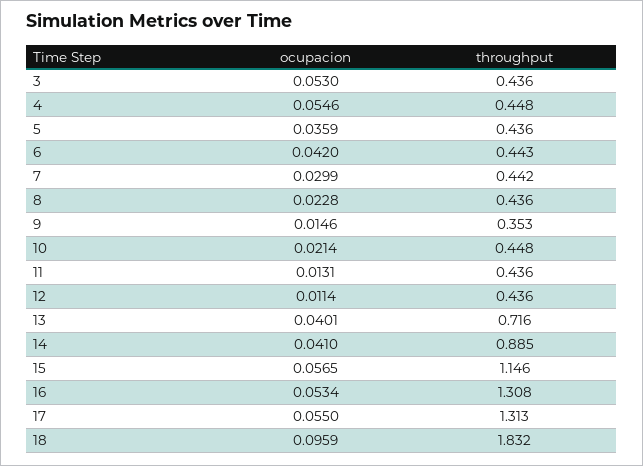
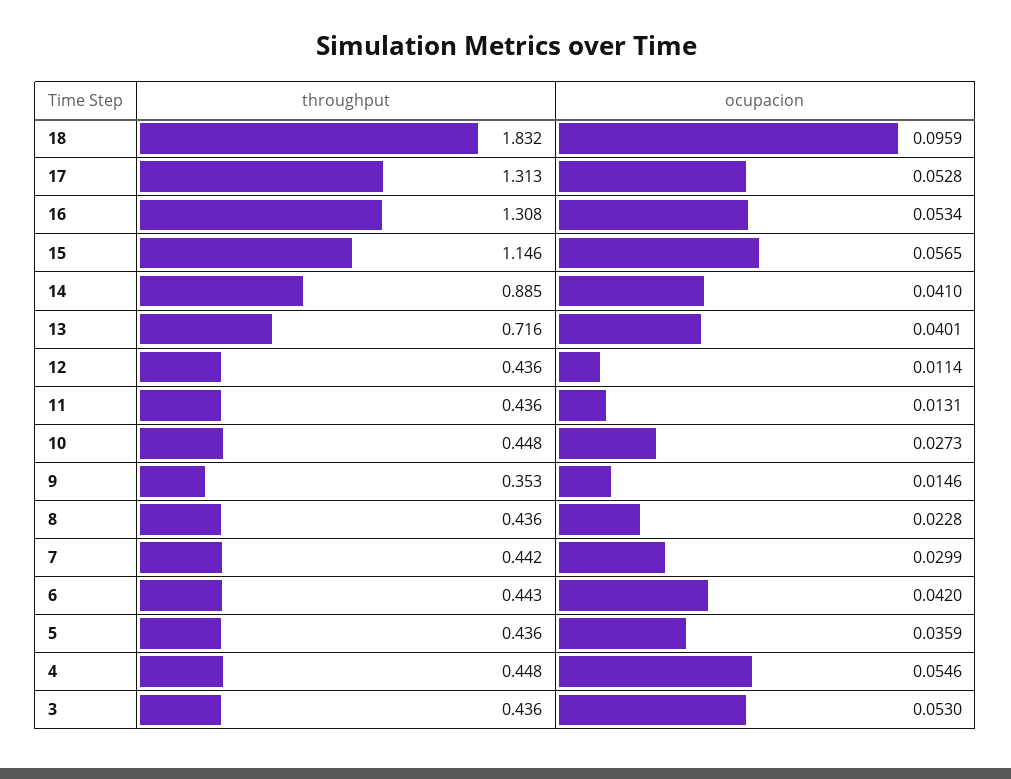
  {
    "ocupacion": {
      "3": 0.053,
      "4": 0.0546,
      "5": 0.0359,
      "6": 0.042,
      "7": 0.0299,
      "8": 0.0228,
      "9": 0.0146,
-     "10": 0.0214,
+     "10": 0.0273,
      "11": 0.0131,
      "12": 0.0114,
      "13": 0.0401,
      "14": 0.041,
      "15": 0.0565,
      "16": 0.0534,
-     "17": 0.055,
+     "17": 0.0528,
      "18": 0.0959
    },
    "throughput": {
      "3": 0.436,
      "4": 0.448,
      "5": 0.436,
      "6": 0.443,
      "7": 0.442,
      "8": 0.436,
      "9": 0.353,
      "10": 0.448,
      "11": 0.436,
      "12": 0.436,
      "13": 0.716,
      "14": 0.885,
      "15": 1.146,
      "16": 1.308,
      "17": 1.313,
      "18": 1.832
    }
  }

